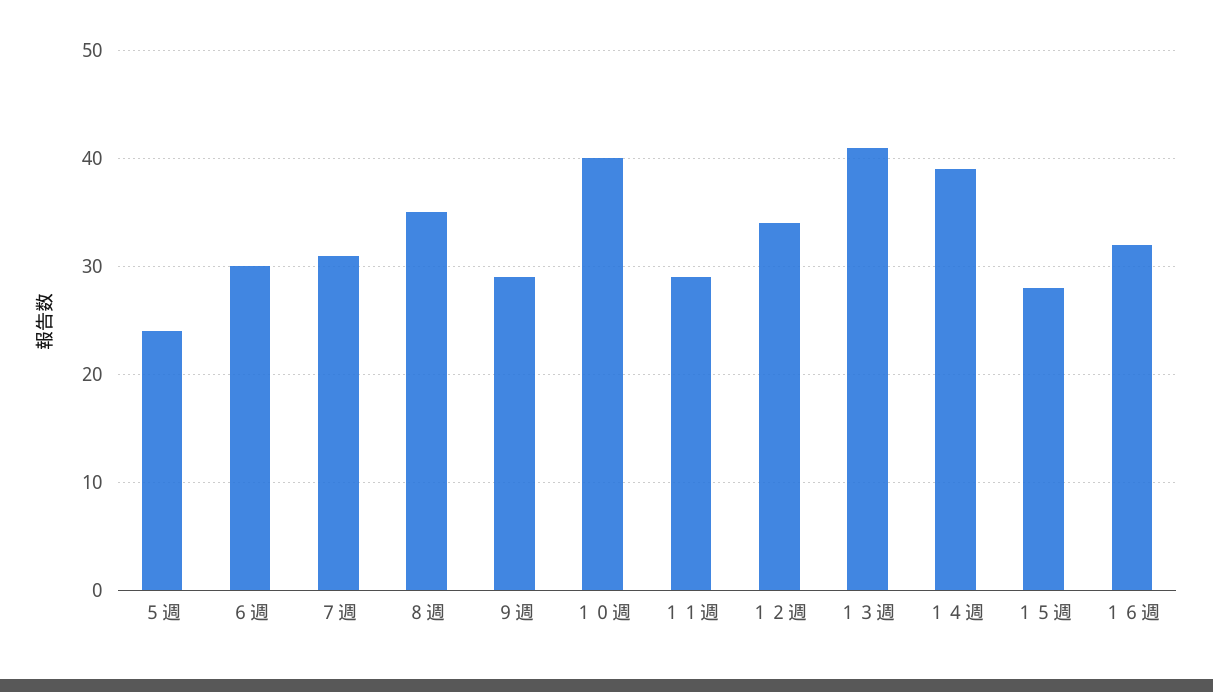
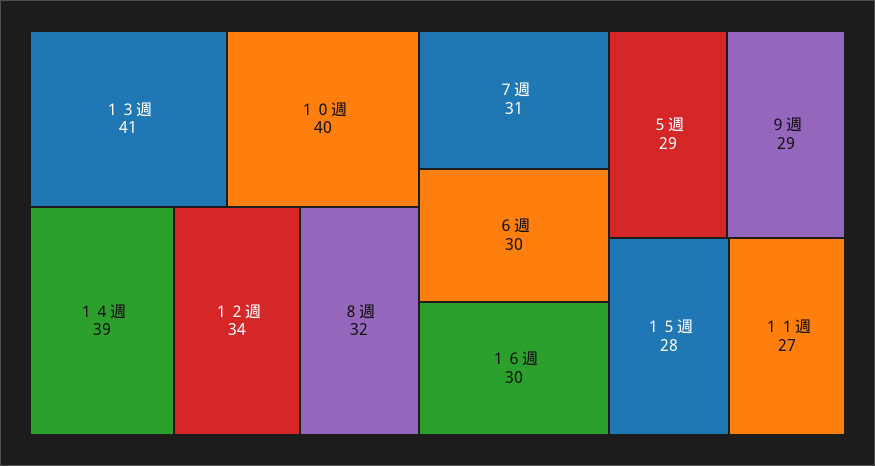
  {
-   "５週": 24,
+   "５週": 29,
    "６週": 30,
    "７週": 31,
-   "８週": 35,
+   "８週": 32,
    "９週": 29,
    "１０週": 40,
-   "１１週": 29,
+   "１１週": 27,
    "１２週": 34,
    "１３週": 41,
    "１４週": 39,
    "１５週": 28,
-   "１６週": 32
+   "１６週": 30
  }

